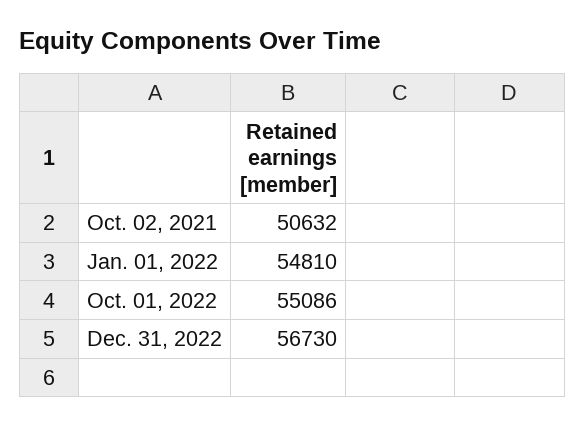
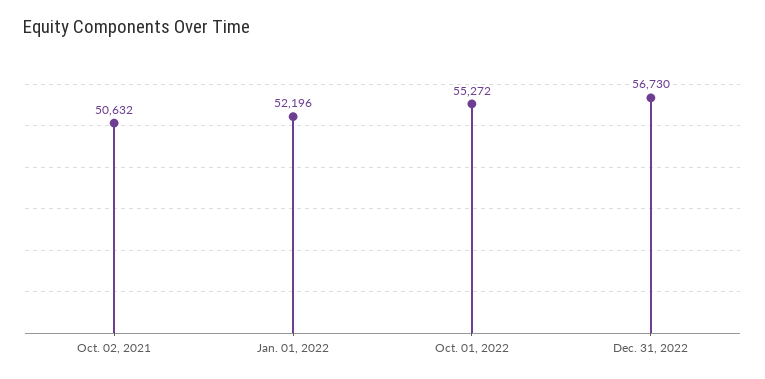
  {
    "Oct. 02, 2021": 50632,
-   "Jan. 01, 2022": 54810,
+   "Jan. 01, 2022": 52196,
-   "Oct. 01, 2022": 55086,
+   "Oct. 01, 2022": 55272,
    "Dec. 31, 2022": 56730
  }

